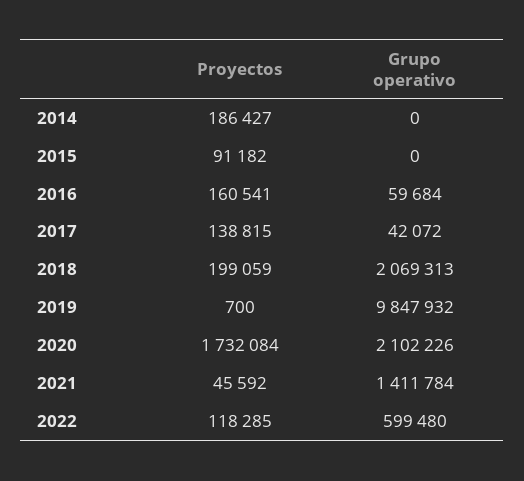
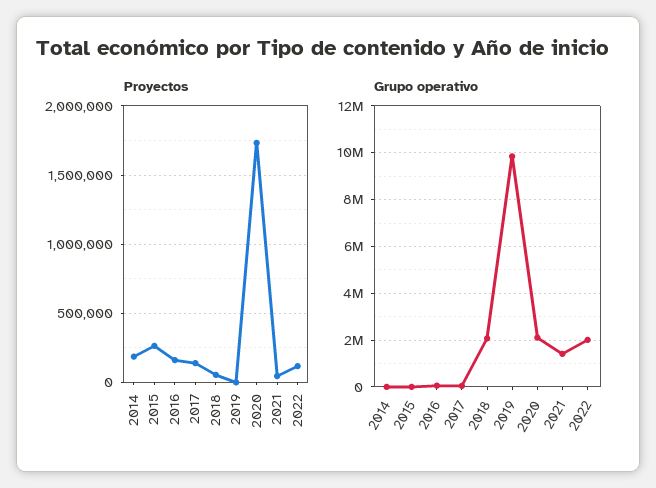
  {
    "Proyectos": {
      "2014": 186427,
-     "2015": 91182,
+     "2015": 250000,
      "2016": 160541,
      "2017": 138815,
-     "2018": 199059,
+     "2018": 50000,
      "2019": 700,
      "2020": 1732084,
      "2021": 45592,
      "2022": 118285
    },
    "Grupo operativo": {
      "2014": 0,
      "2015": 0,
      "2016": 59684,
      "2017": 42072,
      "2018": 2069313,
      "2019": 9847932,
      "2020": 2102226,
      "2021": 1411784,
-     "2022": 599480
+     "2022": 2000000
    }
  }

